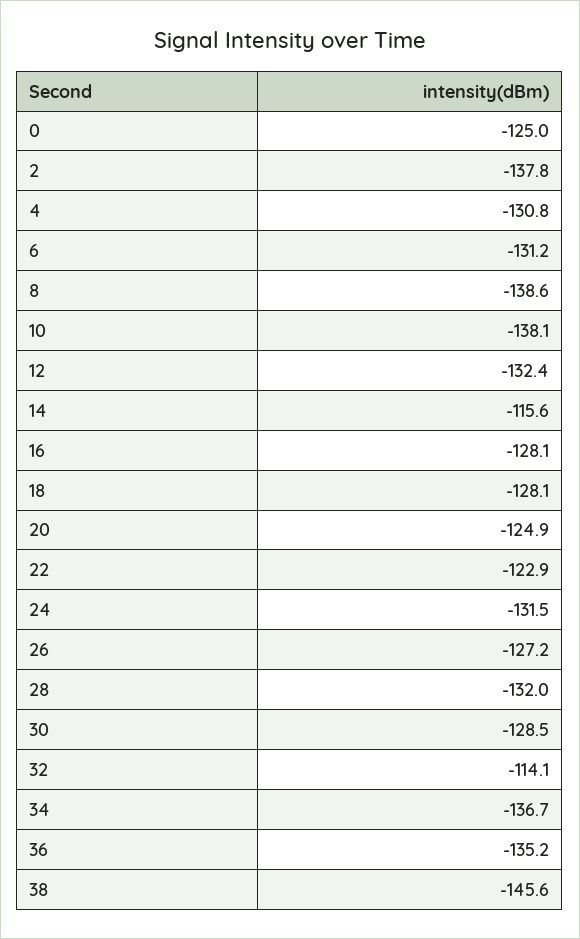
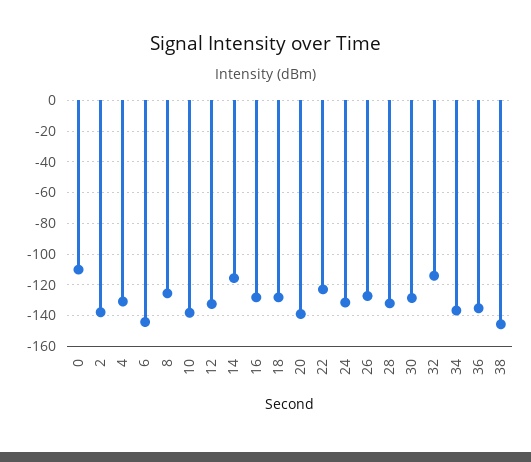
  {
-   "0": -125,
+   "0": -110,
    "2": -137.8,
    "4": -130.8,
-   "6": -131.2,
+   "6": -145,
-   "8": -138.6,
+   "8": -125,
    "10": -138.1,
    "12": -132.4,
    "14": -115.6,
    "16": -128.1,
    "18": -128.1,
-   "20": -124.9,
+   "20": -140,
    "22": -122.9,
    "24": -131.5,
    "26": -127.2,
    "28": -132,
    "30": -128.5,
    "32": -114.1,
    "34": -136.7,
    "36": -135.2,
    "38": -145.6
  }

